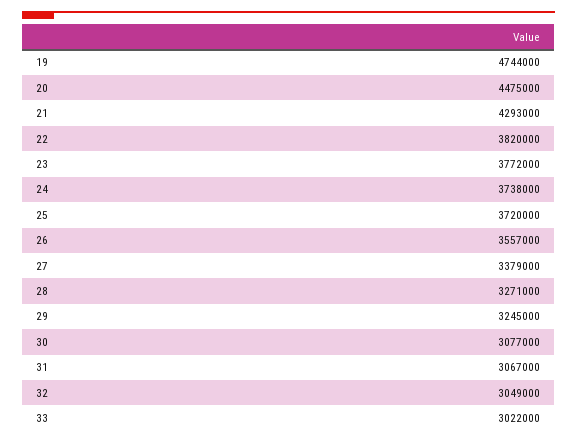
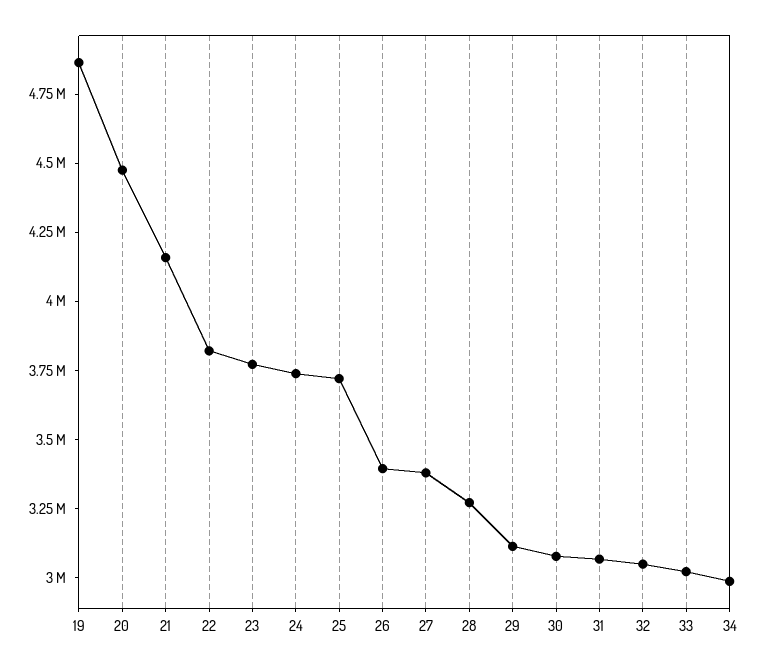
  {
-   "19": 4744000,
+   "19": 4850000,
    "20": 4475000,
-   "21": 4293000,
+   "21": 4150000,
    "22": 3820000,
    "23": 3772000,
    "24": 3738000,
    "25": 3720000,
-   "26": 3557000,
+   "26": 3400000,
    "27": 3379000,
    "28": 3271000,
-   "29": 3245000,
+   "29": 3100000,
    "30": 3077000,
    "31": 3067000,
    "32": 3049000,
-   "33": 3022000
+   "33": 3022000,
+   "34": 3000000
  }

